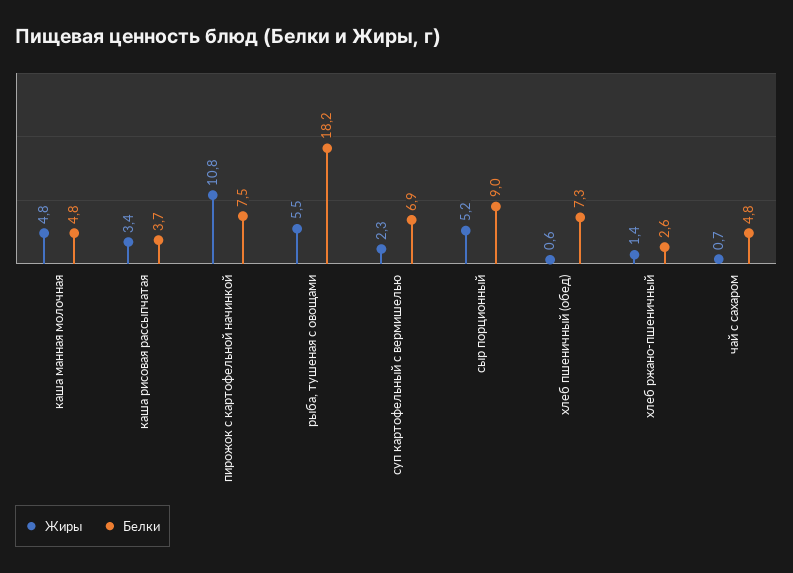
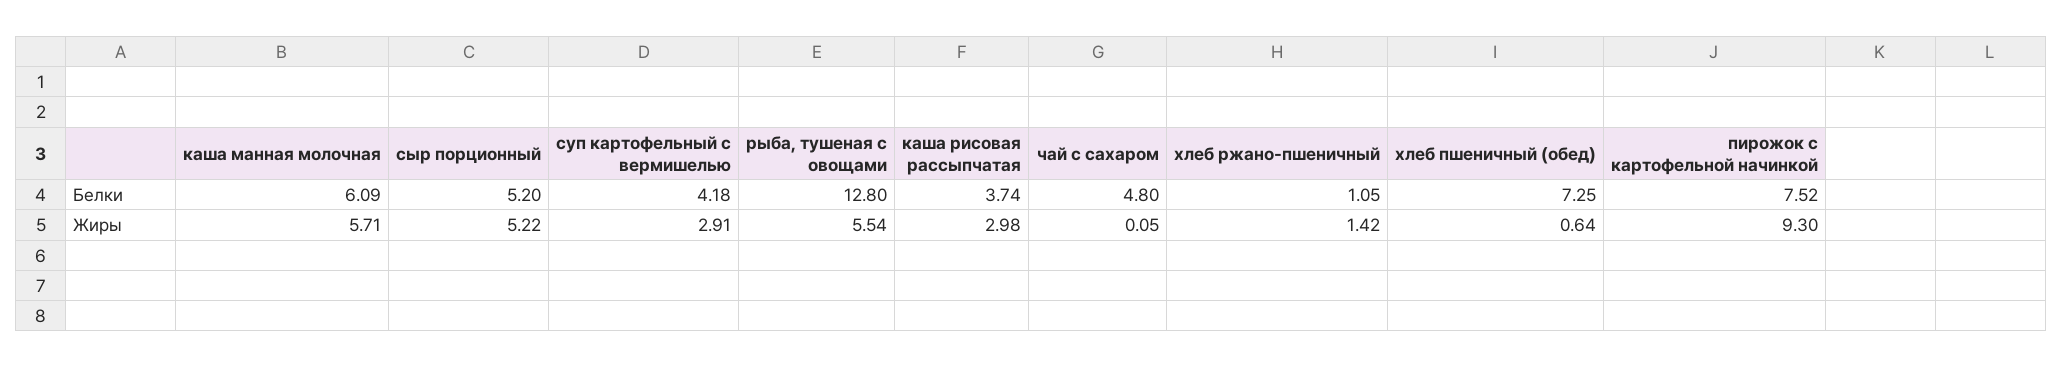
  {
    "Жиры": {
-     "каша манная молочная": 4.8,
+     "каша манная молочная": 5.71,
-     "каша рисовая рассыпчатая": 3.4,
+     "каша рисовая рассыпчатая": 2.98,
-     "пирожок с картофельной начинкой": 10.8,
+     "пирожок с картофельной начинкой": 9.3,
      "рыба, тушеная с овощами": 5.54,
-     "суп картофельный с вермишелью": 2.3,
+     "суп картофельный с вермишелью": 2.91,
      "сыр порционный": 5.22,
      "хлеб пшеничный (обед)": 0.64,
      "хлеб ржано-пшеничный": 1.42,
-     "чай с сахаром": 0.7
+     "чай с сахаром": 0.05
    },
    "Белки": {
-     "каша манная молочная": 4.8,
+     "каша манная молочная": 6.09,
      "каша рисовая рассыпчатая": 3.74,
      "пирожок с картофельной начинкой": 7.52,
-     "рыба, тушеная с овощами": 18.2,
+     "рыба, тушеная с овощами": 12.8,
-     "суп картофельный с вермишелью": 6.9,
+     "суп картофельный с вермишелью": 4.18,
-     "сыр порционный": 9,
+     "сыр порционный": 5.2,
      "хлеб пшеничный (обед)": 7.25,
-     "хлеб ржано-пшеничный": 2.6,
+     "хлеб ржано-пшеничный": 1.05,
      "чай с сахаром": 4.8
    }
  }

